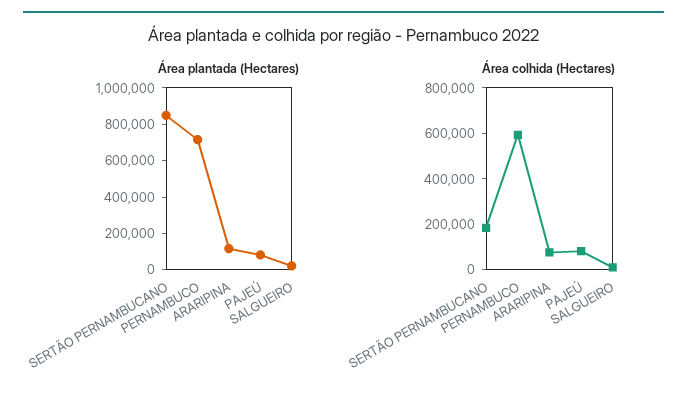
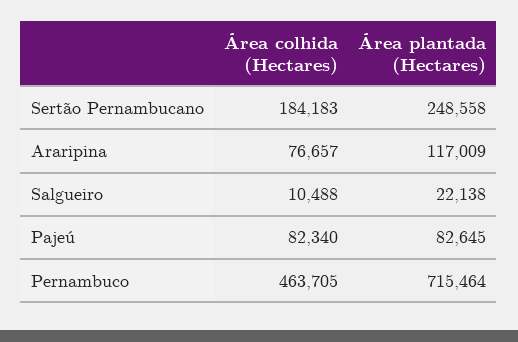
  {
    "Área plantada (Hectares)": {
-     "SERTÃO PERNAMBUCANO": 850000,
+     "SERTÃO PERNAMBUCANO": 248558,
      "PERNAMBUCO": 715464,
      "ARARIPINA": 117009,
      "PAJEÚ": 82645,
      "SALGUEIRO": 22138
    },
    "Área colhida (Hectares)": {
      "SERTÃO PERNAMBUCANO": 184183,
-     "PERNAMBUCO": 600000,
+     "PERNAMBUCO": 463705,
      "ARARIPINA": 76657,
      "PAJEÚ": 82340,
      "SALGUEIRO": 10488
    }
  }

